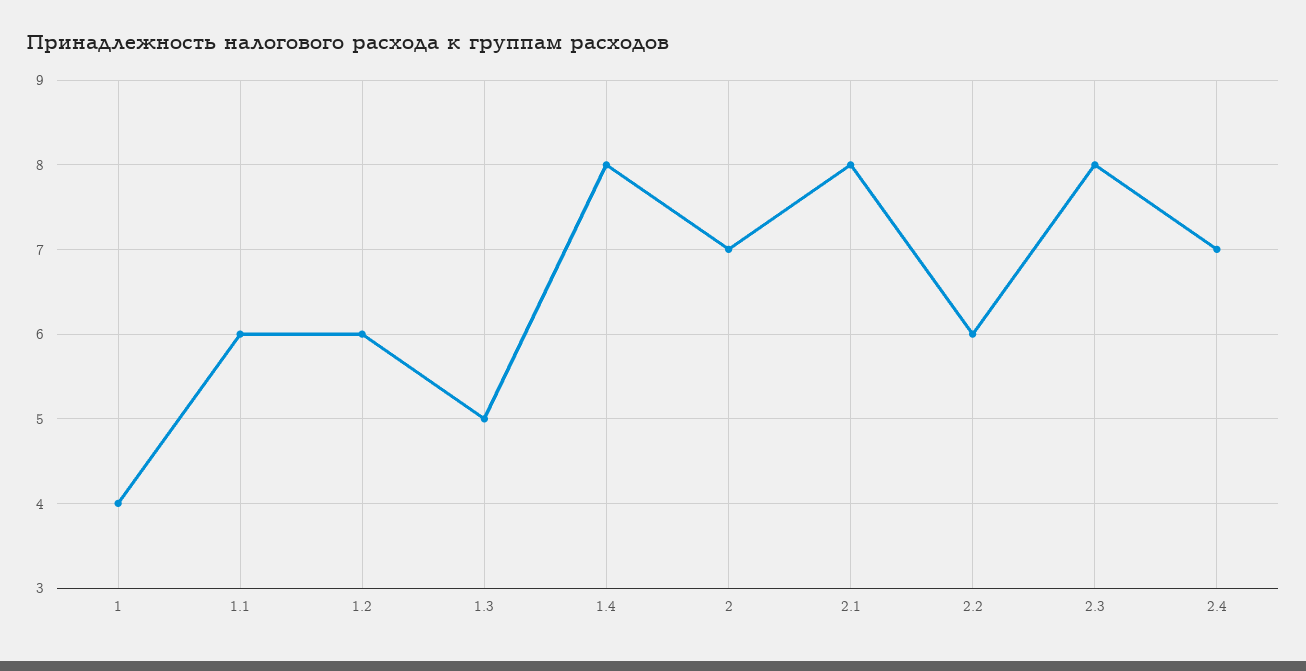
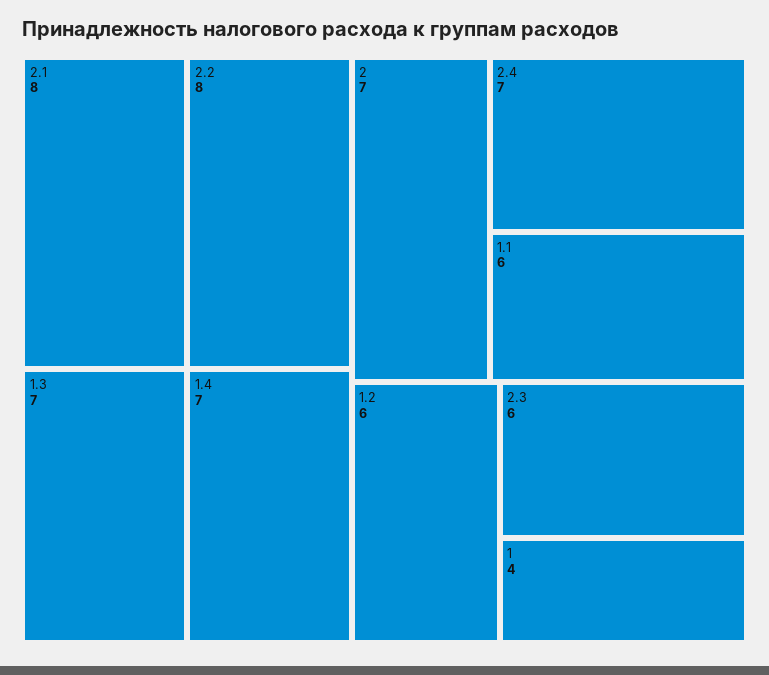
  {
    "1": 4,
    "1.1": 6,
    "1.2": 6,
-   "1.3": 5,
+   "1.3": 7,
-   "1.4": 8,
+   "1.4": 7,
    "2": 7,
    "2.1": 8,
-   "2.2": 6,
+   "2.2": 8,
-   "2.3": 8,
+   "2.3": 6,
    "2.4": 7
  }

